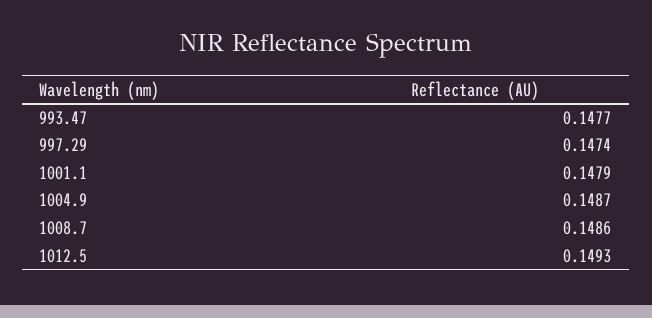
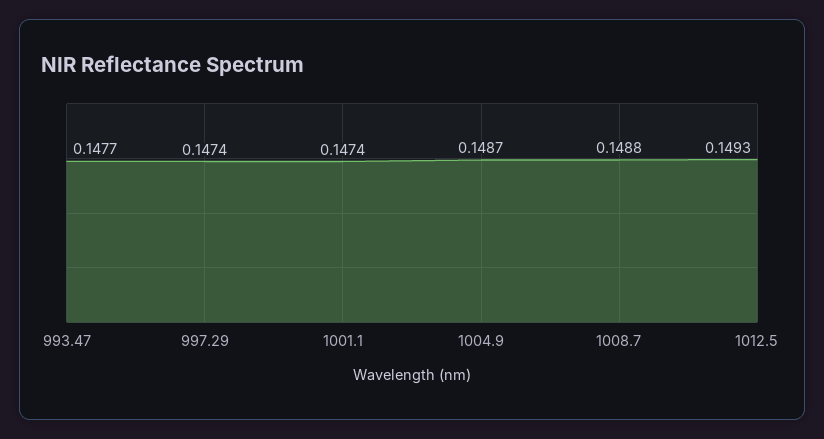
  {
    "993.47": 0.1477,
    "997.29": 0.1474,
-   "1001.1": 0.1479,
+   "1001.1": 0.1474,
    "1004.9": 0.1487,
-   "1008.7": 0.1486,
+   "1008.7": 0.1488,
    "1012.5": 0.1493
  }

